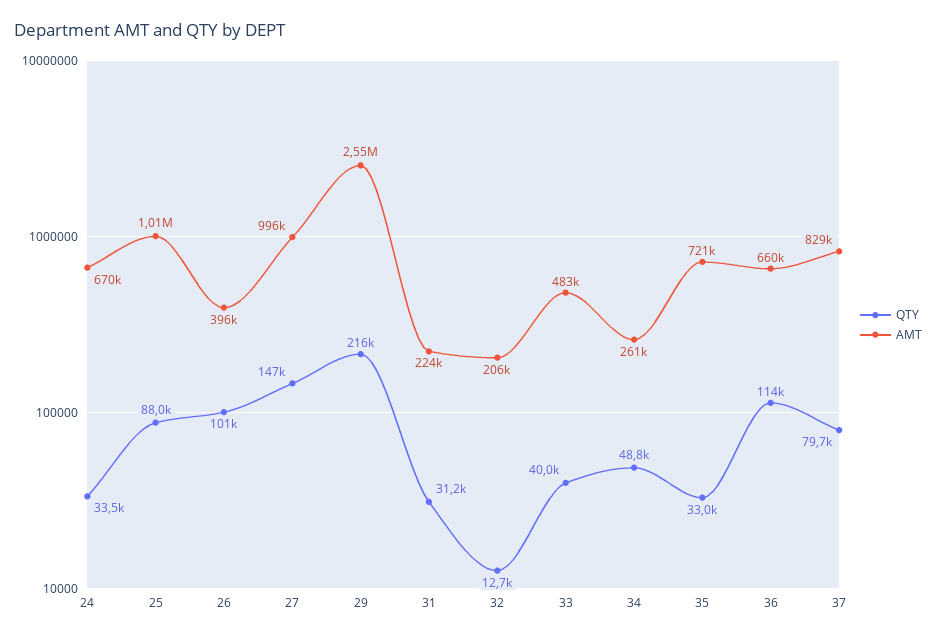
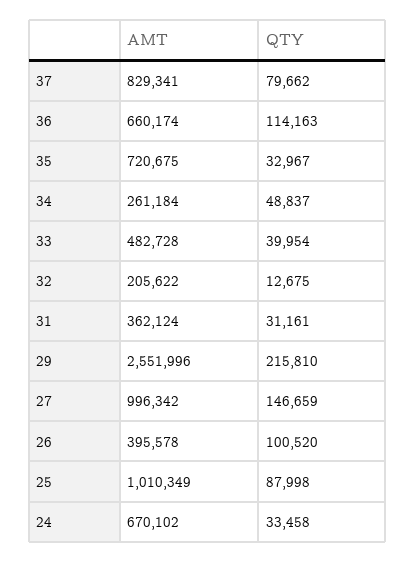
  {
    "QTY": {
      "24": 33458,
      "25": 87998,
      "26": 100520,
      "27": 146659,
      "29": 215810,
      "31": 31161,
      "32": 12675,
      "33": 39954,
      "34": 48837,
      "35": 32967,
      "36": 114163,
      "37": 79662
    },
    "AMT": {
      "24": 670102,
      "25": 1010349,
      "26": 395578,
      "27": 996342,
      "29": 2551996,
-     "31": 224000,
+     "31": 362124,
      "32": 205622,
      "33": 482728,
      "34": 261184,
      "35": 720675,
      "36": 660174,
      "37": 829341
    }
  }

